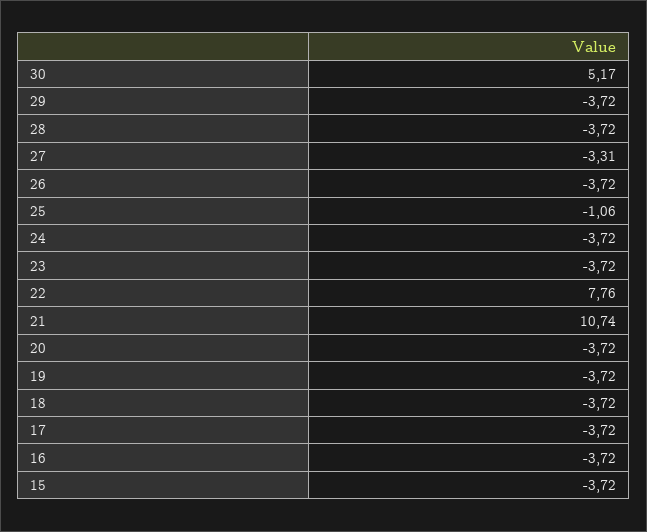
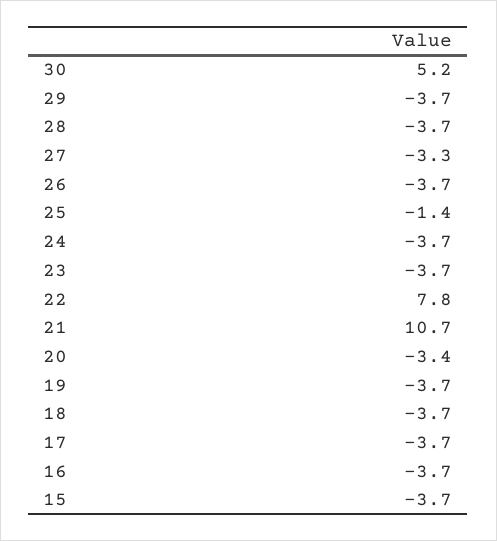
  {
    "30": 5.17,
    "29": -3.72,
    "28": -3.72,
    "27": -3.31,
    "26": -3.72,
-   "25": -1.06,
+   "25": -1.4,
    "24": -3.72,
    "23": -3.72,
    "22": 7.76,
    "21": 10.74,
-   "20": -3.72,
+   "20": -3.4,
    "19": -3.72,
    "18": -3.72,
    "17": -3.72,
    "16": -3.72,
    "15": -3.72
  }

